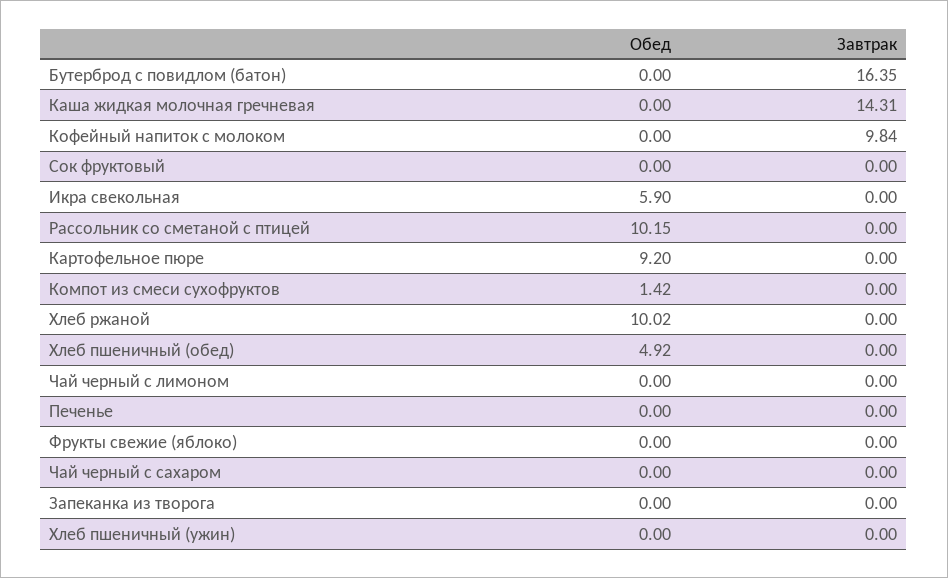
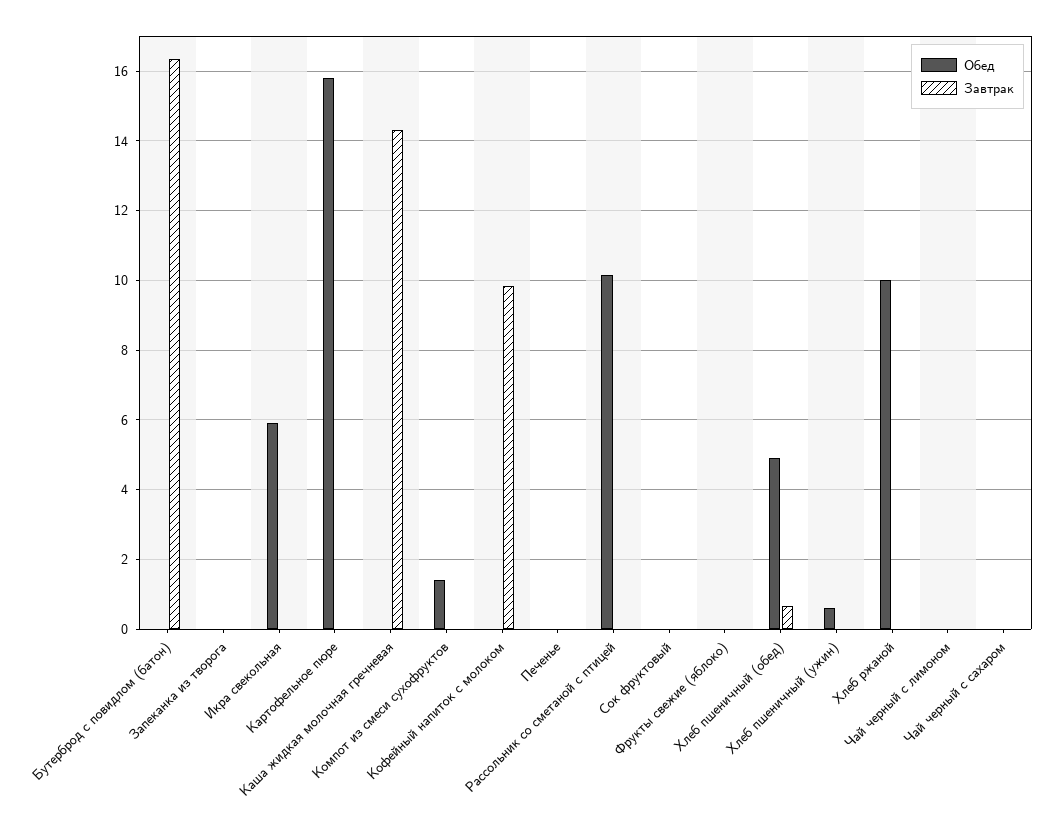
  {
    "Обед": {
      "Бутерброд с повидлом (батон)": 0,
      "Каша жидкая молочная гречневая": 0,
      "Кофейный напиток с молоком": 0,
      "Сок фруктовый": 0,
      "Икра свекольная": 5.9,
      "Рассольник со сметаной с птицей": 10.15,
-     "Картофельное пюре": 9.2,
+     "Картофельное пюре": 15.8,
      "Компот из смеси сухофруктов": 1.42,
      "Хлеб ржаной": 10.02,
      "Хлеб пшеничный (обед)": 4.92,
      "Чай черный с лимоном": 0,
      "Печенье": 0,
      "Фрукты свежие (яблоко)": 0,
      "Чай черный с сахаром": 0,
      "Запеканка из творога": 0,
-     "Хлеб пшеничный (ужин)": 0
+     "Хлеб пшеничный (ужин)": 0.6
    },
    "Завтрак": {
      "Бутерброд с повидлом (батон)": 16.35,
      "Каша жидкая молочная гречневая": 14.31,
      "Кофейный напиток с молоком": 9.84,
      "Сок фруктовый": 0,
      "Икра свекольная": 0,
      "Рассольник со сметаной с птицей": 0,
      "Картофельное пюре": 0,
      "Компот из смеси сухофруктов": 0,
      "Хлеб ржаной": 0,
-     "Хлеб пшеничный (обед)": 0,
+     "Хлеб пшеничный (обед)": 0.6,
      "Чай черный с лимоном": 0,
      "Печенье": 0,
      "Фрукты свежие (яблоко)": 0,
      "Чай черный с сахаром": 0,
      "Запеканка из творога": 0,
      "Хлеб пшеничный (ужин)": 0
    }
  }

